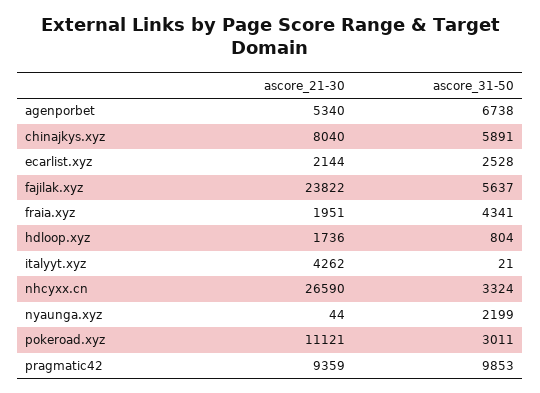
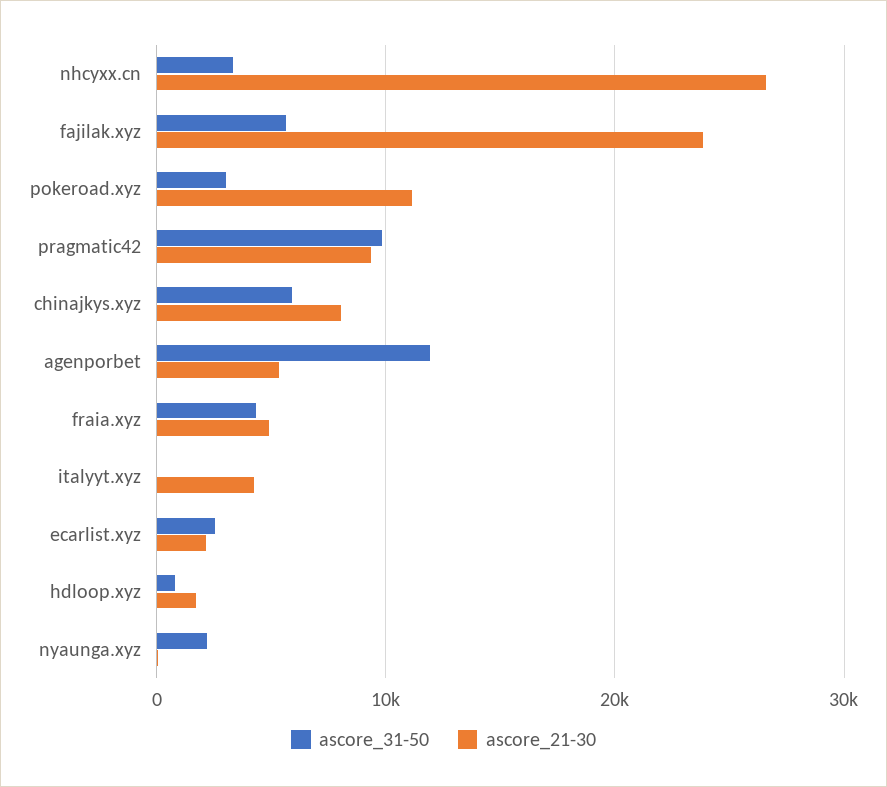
  {
    "ascore_21-30": {
      "agenporbet": 5340,
      "chinajkys.xyz": 8040,
      "ecarlist.xyz": 2144,
      "fajilak.xyz": 23822,
-     "fraia.xyz": 1951,
+     "fraia.xyz": 5000,
      "hdloop.xyz": 1736,
      "italyyt.xyz": 4262,
      "nhcyxx.cn": 26590,
      "nyaunga.xyz": 44,
      "pokeroad.xyz": 11121,
      "pragmatic42": 9359
    },
    "ascore_31-50": {
-     "agenporbet": 6738,
+     "agenporbet": 12000,
      "chinajkys.xyz": 5891,
      "ecarlist.xyz": 2528,
      "fajilak.xyz": 5637,
      "fraia.xyz": 4341,
      "hdloop.xyz": 804,
      "italyyt.xyz": 21,
      "nhcyxx.cn": 3324,
      "nyaunga.xyz": 2199,
      "pokeroad.xyz": 3011,
      "pragmatic42": 9853
    }
  }

